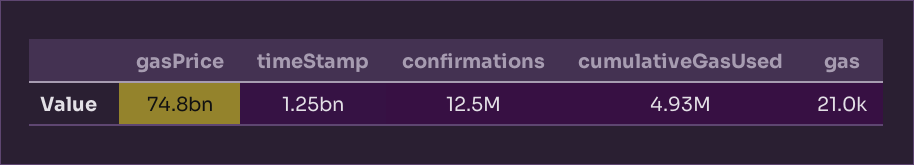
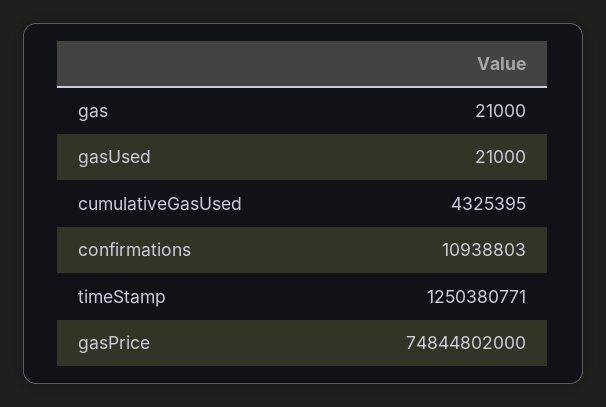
  {
    "gasPrice": 74844802000,
    "timeStamp": 1250380771,
-   "confirmations": 12500000,
+   "confirmations": 10938803,
-   "cumulativeGasUsed": 4930000,
+   "cumulativeGasUsed": 4325395,
-   "gas": 21000
+   "gas": 21000,
+   "gasUsed": 21000
  }

